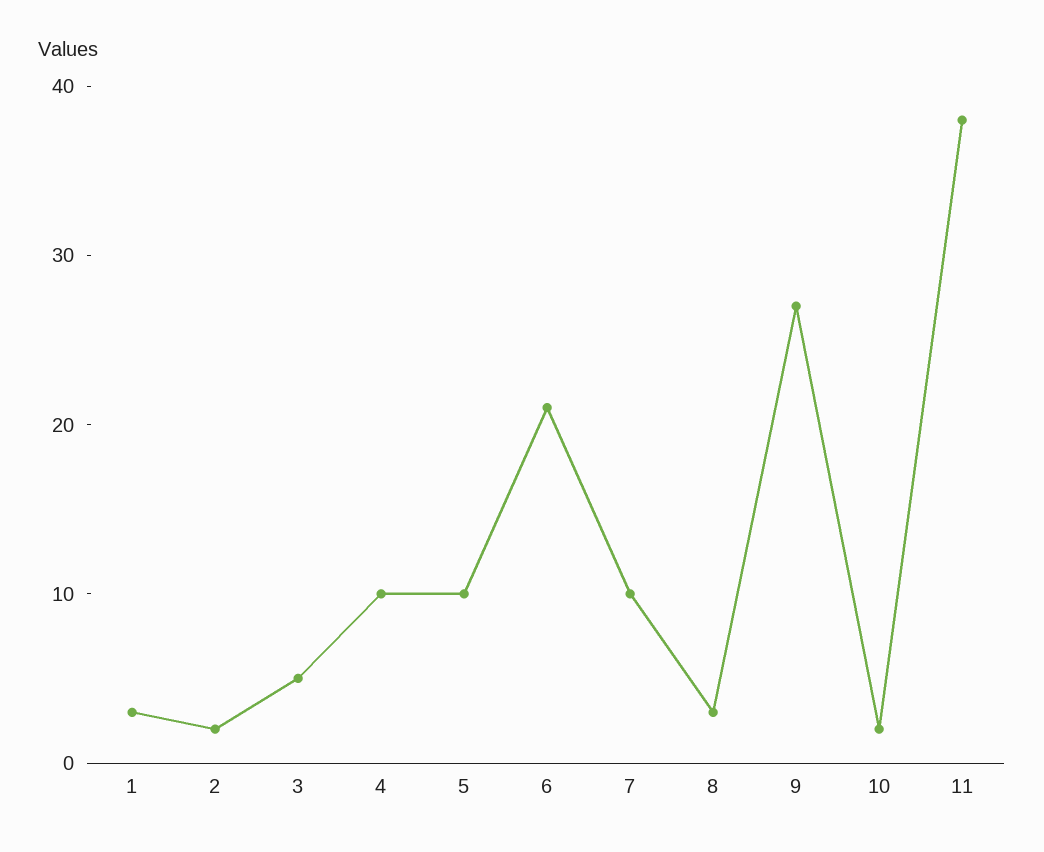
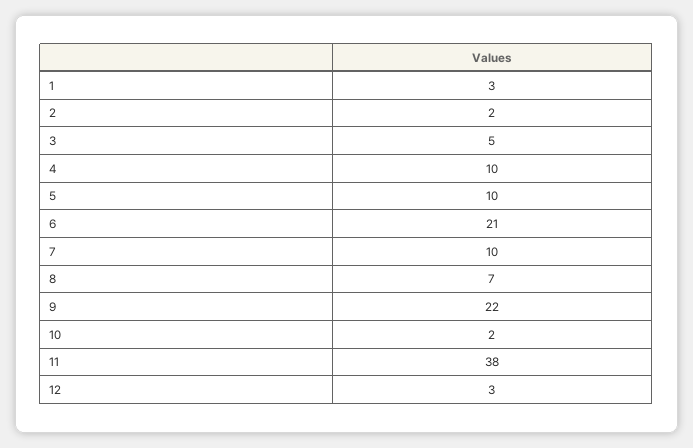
  {
    "1": 3,
    "2": 2,
    "3": 5,
    "4": 10,
    "5": 10,
    "6": 21,
    "7": 10,
-   "8": 3,
+   "8": 7,
-   "9": 27,
+   "9": 22,
    "10": 2,
-   "11": 38
+   "11": 38,
+   "12": 3
  }

